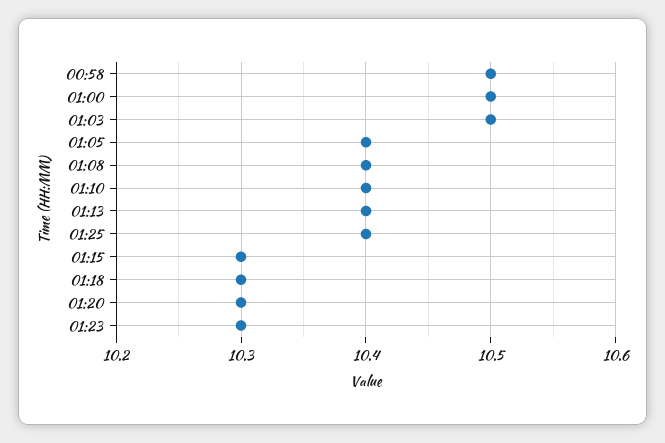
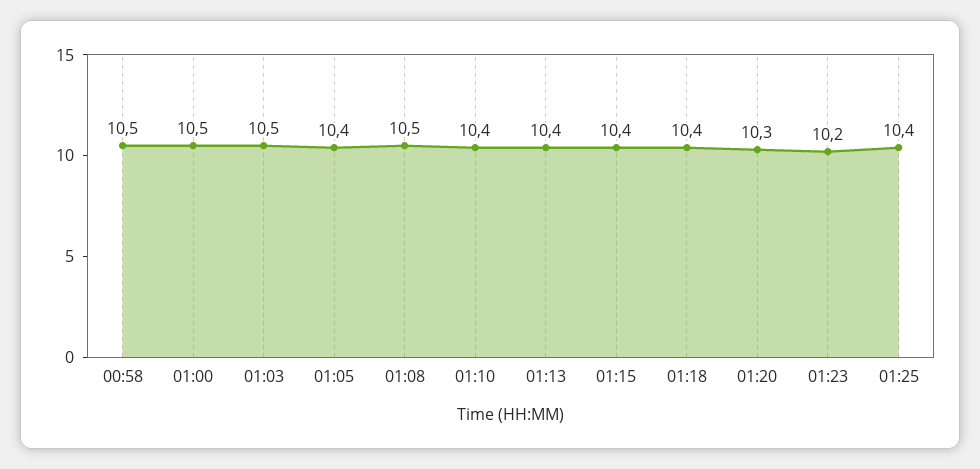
  {
    "00:58": 10.5,
    "01:00": 10.5,
    "01:03": 10.5,
    "01:05": 10.4,
-   "01:08": 10.4,
+   "01:08": 10.5,
    "01:10": 10.4,
    "01:13": 10.4,
    "01:25": 10.4,
-   "01:15": 10.3,
+   "01:15": 10.4,
-   "01:18": 10.3,
+   "01:18": 10.4,
    "01:20": 10.3,
-   "01:23": 10.3
+   "01:23": 10.2
  }

